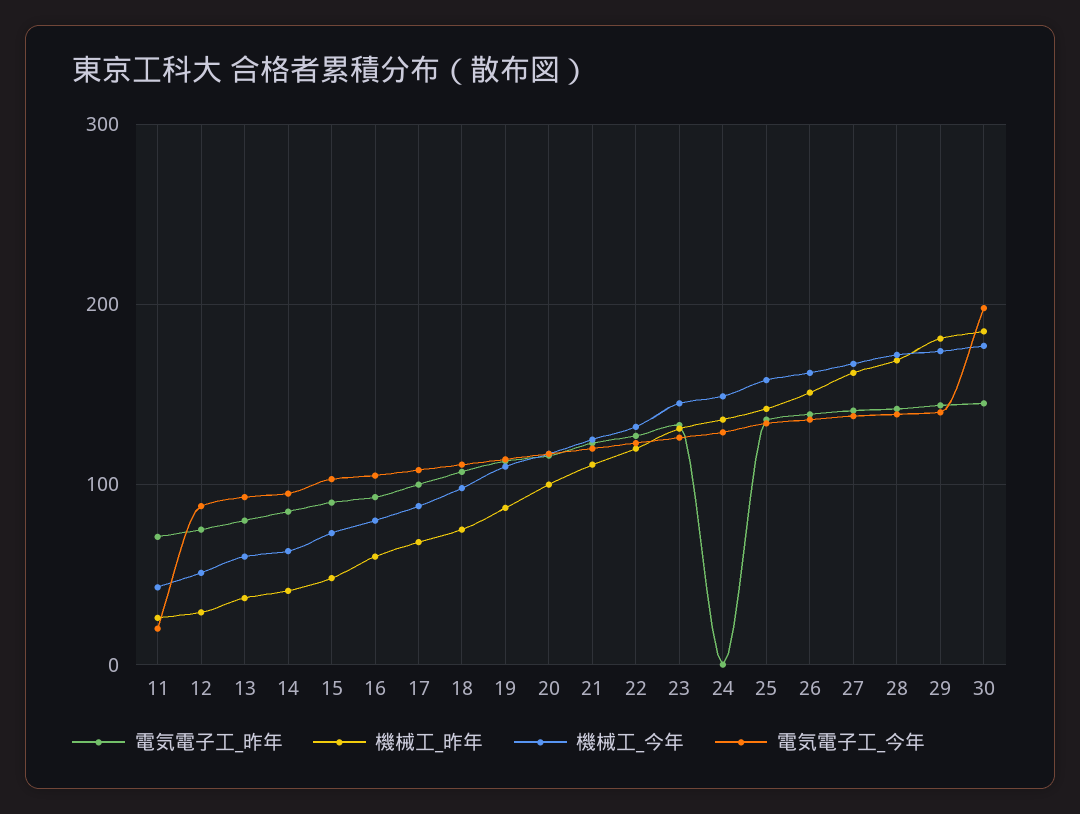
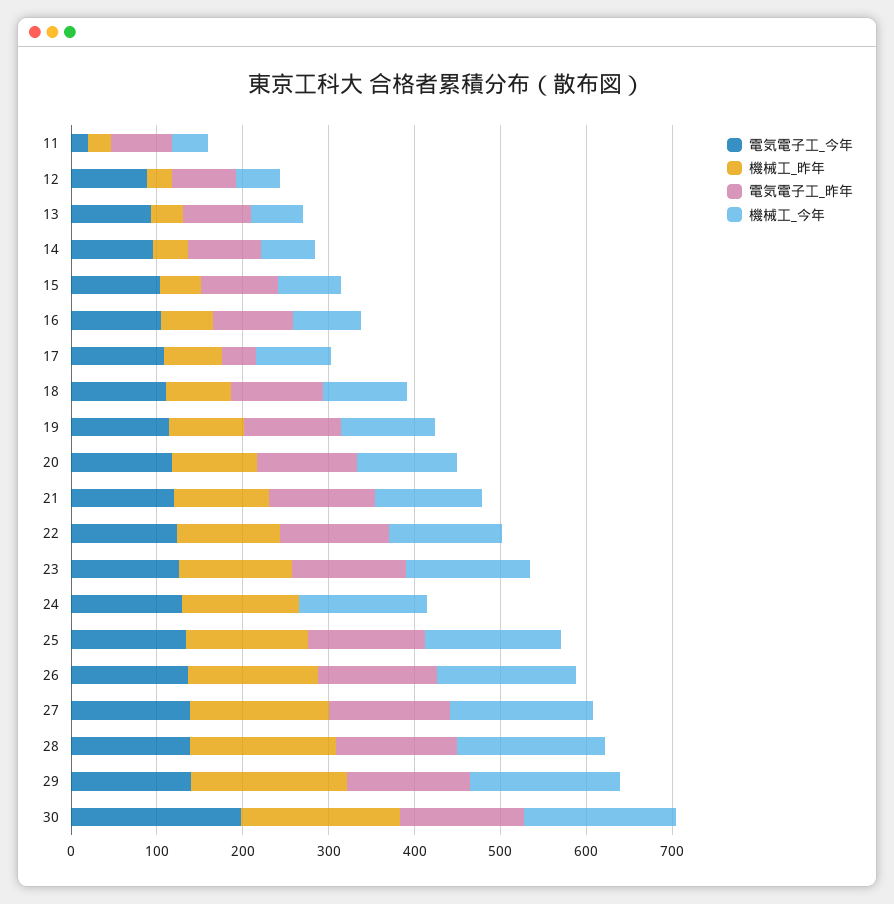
  {
    "電気電子工_昨年": {
      "11": 70,
      "12": 80,
      "13": 80,
      "14": 90,
      "15": 90,
      "16": 90,
-     "17": 100,
+     "17": 40,
      "18": 110,
      "19": 110,
      "20": 120,
      "21": 120,
      "22": 130,
      "23": 130,
      "24": 0,
      "25": 140,
      "26": 140,
      "27": 140,
      "28": 140,
      "29": 140,
      "30": 150
    },
    "機械工_昨年": {
      "11": 30,
      "12": 30,
      "13": 40,
      "14": 40,
      "15": 50,
      "16": 60,
      "17": 70,
      "18": 80,
      "19": 90,
      "20": 100,
      "21": 110,
      "22": 120,
      "23": 130,
      "24": 140,
      "25": 140,
      "26": 150,
      "27": 160,
      "28": 170,
      "29": 180,
      "30": 190
    },
    "機械工_今年": {
      "11": 40,
      "12": 50,
      "13": 60,
      "14": 60,
      "15": 70,
      "16": 80,
      "17": 90,
      "18": 100,
      "19": 110,
      "20": 120,
      "21": 130,
      "22": 130,
      "23": 150,
      "24": 150,
      "25": 160,
      "26": 160,
      "27": 170,
      "28": 170,
      "29": 170,
      "30": 180
    },
    "電気電子工_今年": {
      "11": 20,
      "12": 90,
      "13": 90,
      "14": 100,
      "15": 100,
      "16": 110,
      "17": 110,
      "18": 110,
      "19": 110,
      "20": 120,
      "21": 120,
      "22": 120,
      "23": 130,
      "24": 130,
      "25": 130,
      "26": 140,
      "27": 140,
      "28": 140,
      "29": 140,
      "30": 200
    }
  }

